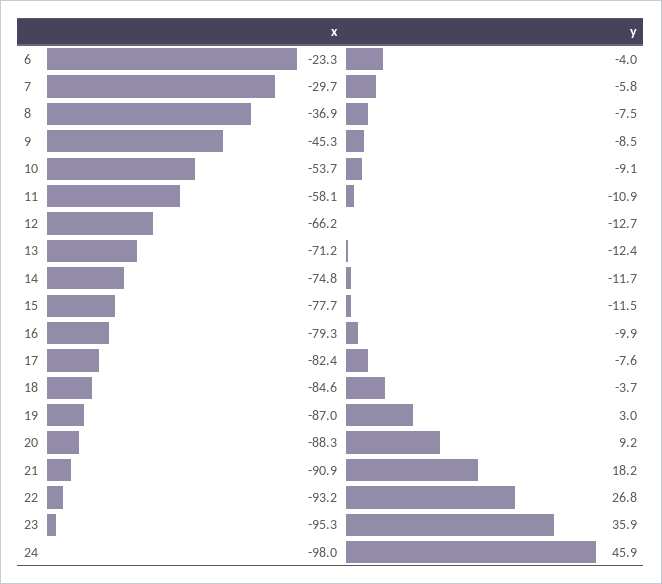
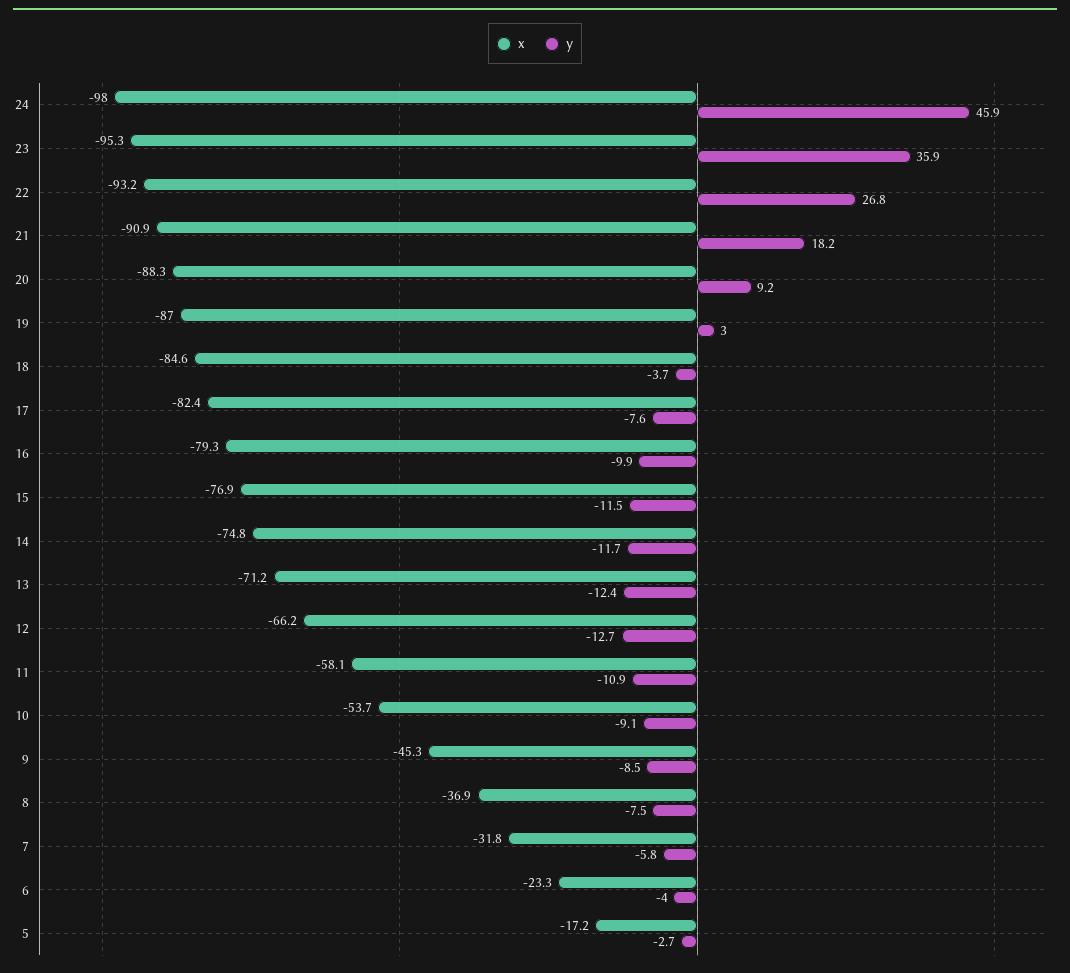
  {
    "x": {
      "6": -23.3,
-     "7": -29.7,
+     "7": -31.8,
      "8": -36.9,
      "9": -45.3,
      "10": -53.7,
      "11": -58.1,
      "12": -66.2,
      "13": -71.2,
      "14": -74.8,
-     "15": -77.7,
+     "15": -76.9,
      "16": -79.3,
      "17": -82.4,
      "18": -84.6,
      "19": -87,
      "20": -88.3,
      "21": -90.9,
      "22": -93.2,
      "23": -95.3,
-     "24": -98
+     "24": -98,
+     "5": -17.2
    },
    "y": {
      "6": -4,
      "7": -5.8,
      "8": -7.5,
      "9": -8.5,
      "10": -9.1,
      "11": -10.9,
      "12": -12.7,
      "13": -12.4,
      "14": -11.7,
      "15": -11.5,
      "16": -9.9,
      "17": -7.6,
      "18": -3.7,
      "19": 3,
      "20": 9.2,
      "21": 18.2,
      "22": 26.8,
      "23": 35.9,
-     "24": 45.9
+     "24": 45.9,
+     "5": -2.7
    }
  }

